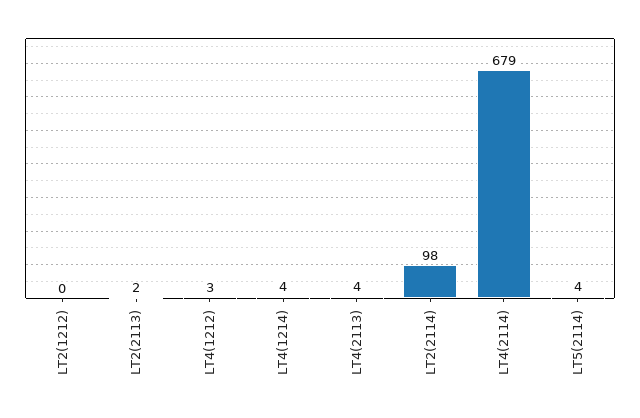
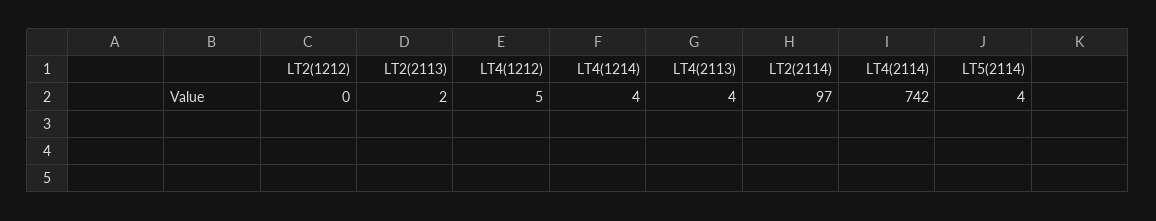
  {
    "LT2(1212)": 0,
    "LT2(2113)": 2,
-   "LT4(1212)": 3,
+   "LT4(1212)": 5,
    "LT4(1214)": 4,
    "LT4(2113)": 4,
-   "LT2(2114)": 98,
+   "LT2(2114)": 97,
-   "LT4(2114)": 679,
+   "LT4(2114)": 742,
    "LT5(2114)": 4
  }

